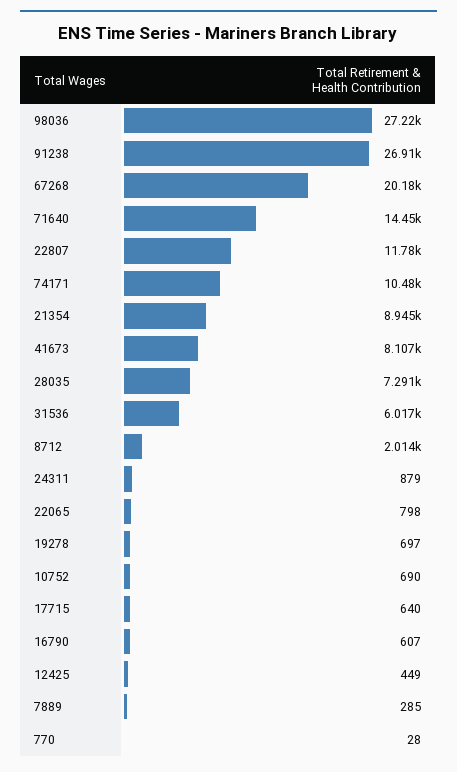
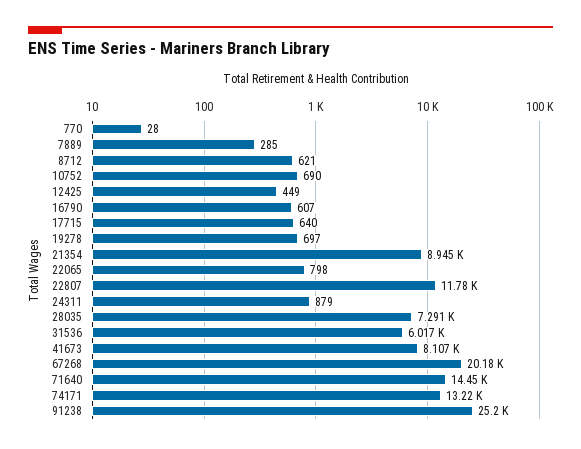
  {
-   "98036": 27220,
-   "91238": 26910,
+   "91238": 25200,
    "67268": 20180,
    "71640": 14450,
    "22807": 11780,
-   "74171": 10480,
+   "74171": 13220,
    "21354": 8945,
    "41673": 8107,
    "28035": 7291,
    "31536": 6017,
-   "8712": 2014,
+   "8712": 621,
    "24311": 879,
    "22065": 798,
    "19278": 697,
    "10752": 690,
    "17715": 640,
    "16790": 607,
    "12425": 449,
    "7889": 285,
    "770": 28
  }

